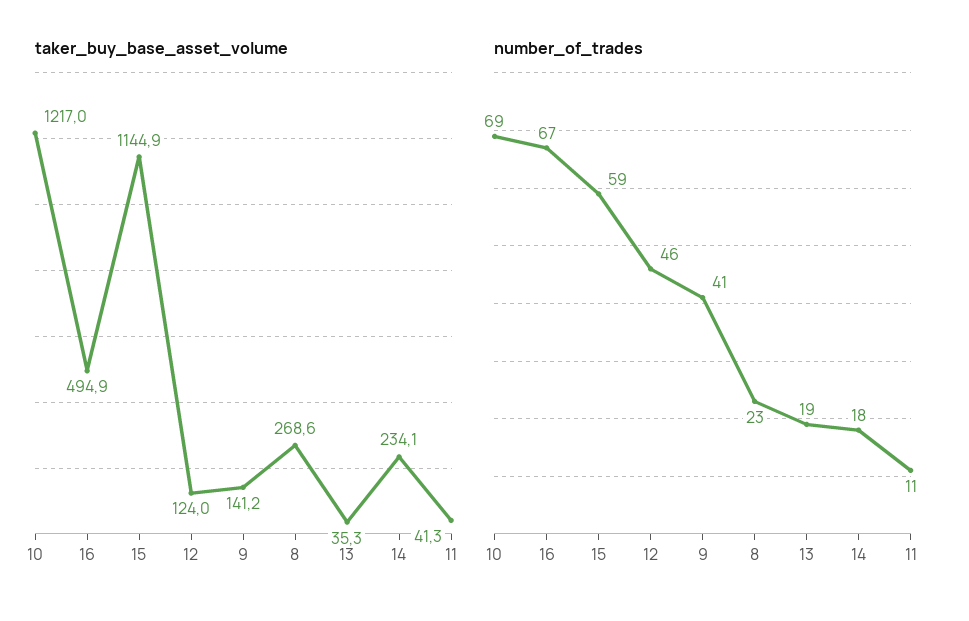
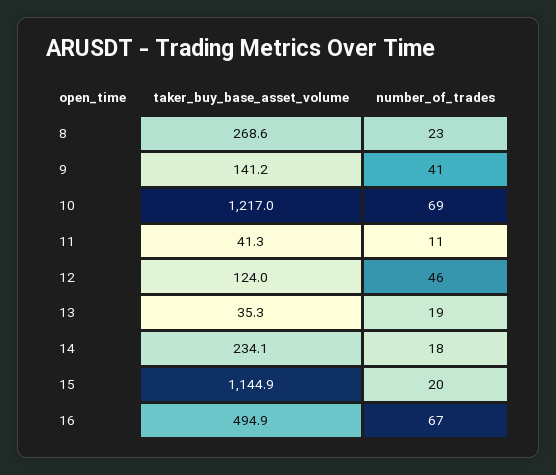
  {
    "taker_buy_base_asset_volume": {
      "10": 1217,
      "16": 494.9,
      "15": 1144.9,
      "12": 124,
      "9": 141.2,
      "8": 268.6,
      "13": 35.3,
      "14": 234.1,
      "11": 41.3
    },
    "number_of_trades": {
      "10": 69,
      "16": 67,
-     "15": 59,
+     "15": 20,
      "12": 46,
      "9": 41,
      "8": 23,
      "13": 19,
      "14": 18,
      "11": 11
    }
  }

